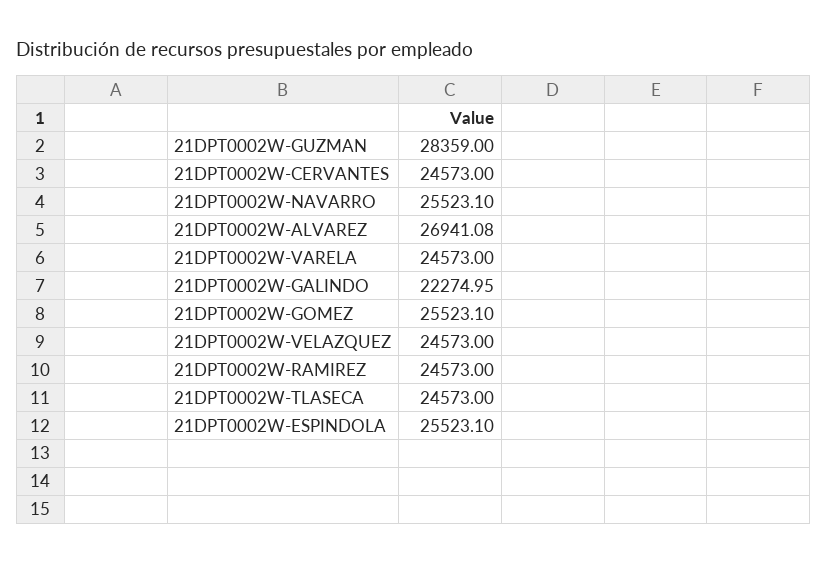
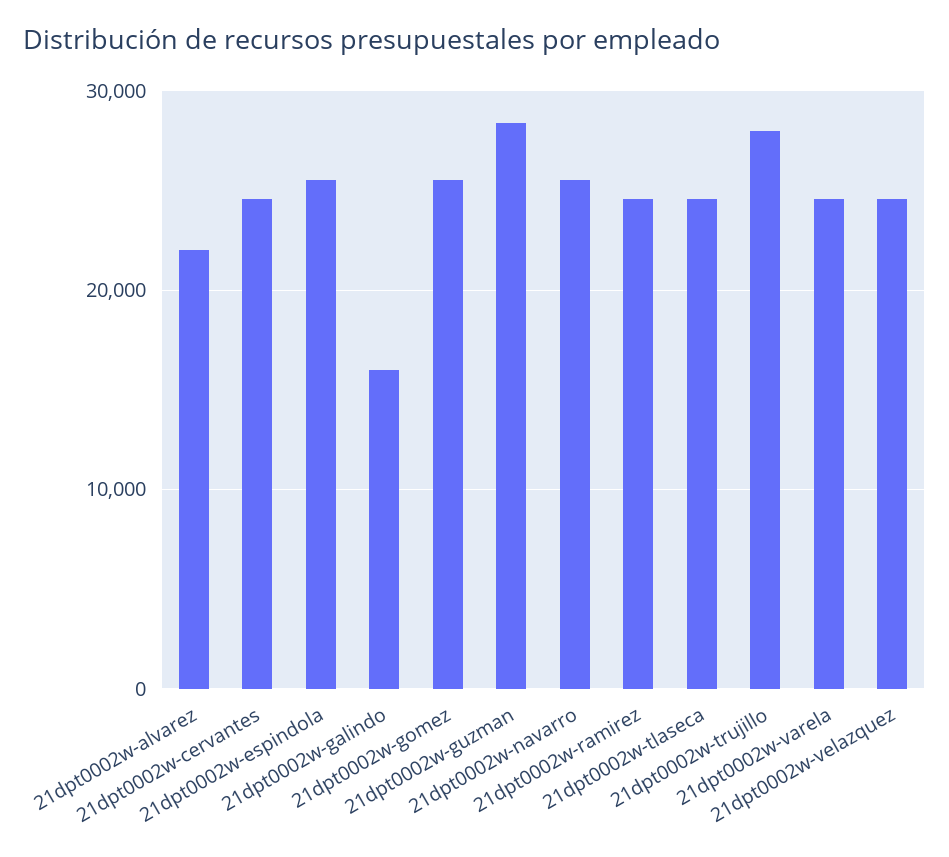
  {
    "21DPT0002W-GUZMAN": 28359,
    "21DPT0002W-CERVANTES": 24573,
    "21DPT0002W-NAVARRO": 25523.1,
-   "21DPT0002W-ALVAREZ": 26941.08,
+   "21DPT0002W-ALVAREZ": 22000,
    "21DPT0002W-VARELA": 24573,
-   "21DPT0002W-GALINDO": 22274.95,
+   "21DPT0002W-GALINDO": 16000,
    "21DPT0002W-GOMEZ": 25523.1,
    "21DPT0002W-VELAZQUEZ": 24573,
    "21DPT0002W-RAMIREZ": 24573,
    "21DPT0002W-TLASECA": 24573,
-   "21DPT0002W-ESPINDOLA": 25523.1
+   "21DPT0002W-ESPINDOLA": 25523.1,
+   "21dpt0002w-trujillo": 28000
  }

